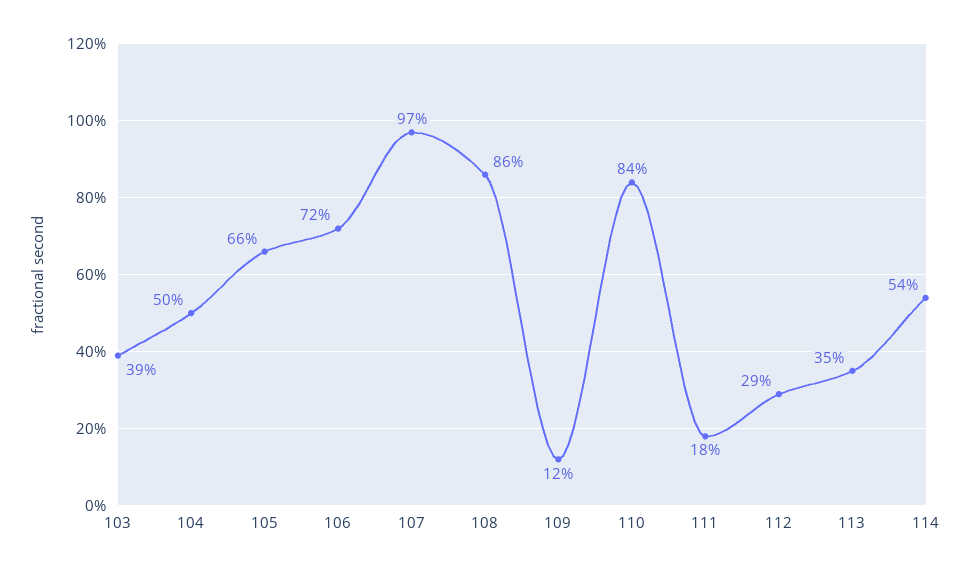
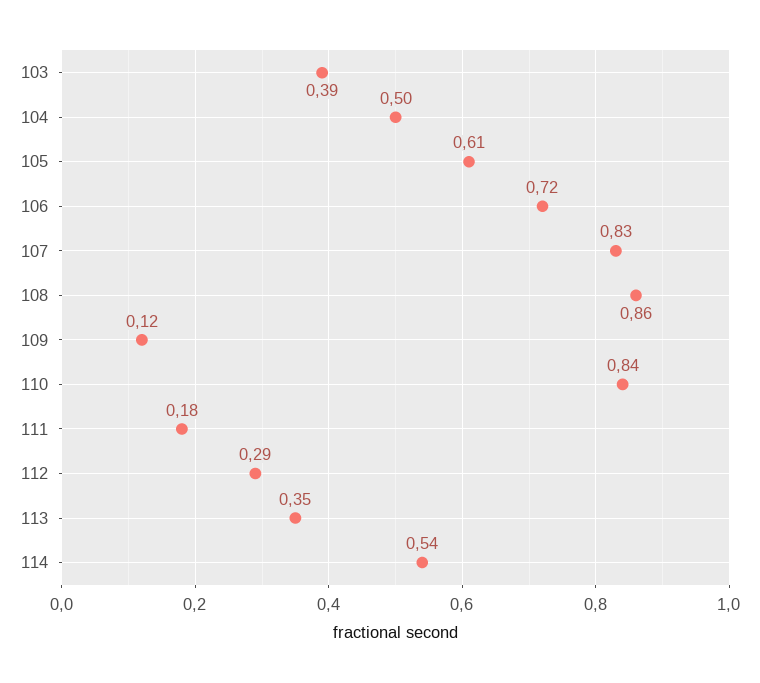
  {
    "103": 0.39,
    "104": 0.5,
-   "105": 0.66,
+   "105": 0.61,
    "106": 0.72,
-   "107": 0.97,
+   "107": 0.83,
    "108": 0.86,
    "109": 0.12,
    "110": 0.84,
    "111": 0.18,
    "112": 0.29,
    "113": 0.35,
    "114": 0.54
  }

